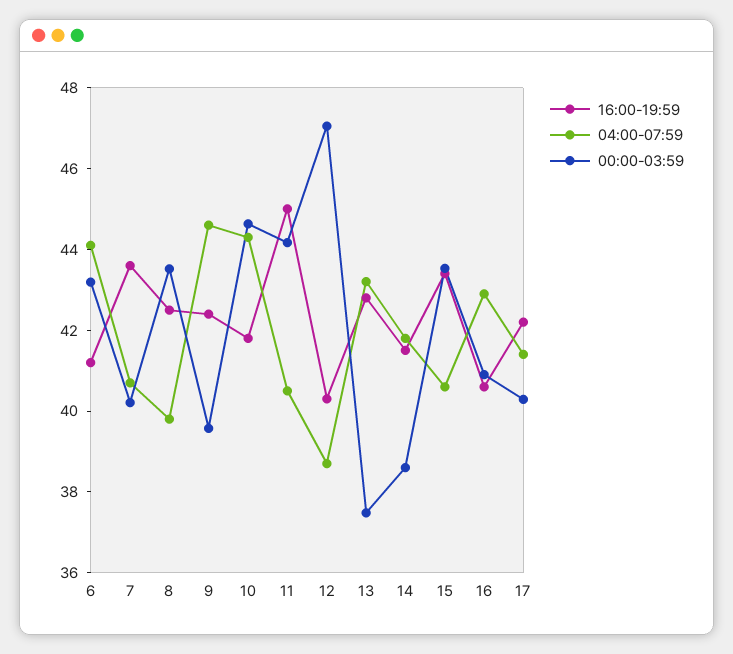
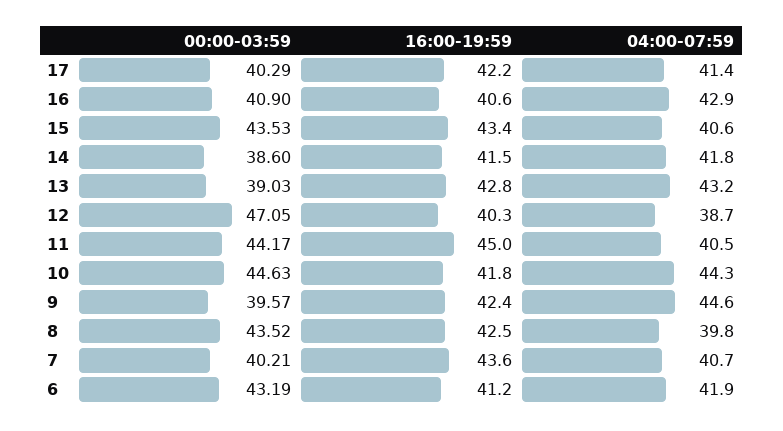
  {
    "16:00-19:59": {
      "6": 41.2,
      "7": 43.6,
      "8": 42.5,
      "9": 42.4,
      "10": 41.8,
      "11": 45,
      "12": 40.3,
      "13": 42.8,
      "14": 41.5,
      "15": 43.4,
      "16": 40.6,
      "17": 42.2
    },
    "04:00-07:59": {
-     "6": 44,
+     "6": 41.9,
      "7": 40.7,
      "8": 39.8,
      "9": 44.6,
      "10": 44.3,
      "11": 40.5,
      "12": 38.7,
      "13": 43.2,
      "14": 41.8,
      "15": 40.6,
      "16": 42.9,
      "17": 41.4
    },
    "00:00-03:59": {
      "6": 43.19,
      "7": 40.21,
      "8": 43.52,
      "9": 39.57,
      "10": 44.63,
      "11": 44.17,
      "12": 47.05,
-     "13": 37.5,
+     "13": 39.03,
      "14": 38.6,
      "15": 43.53,
      "16": 40.9,
      "17": 40.29
    }
  }

